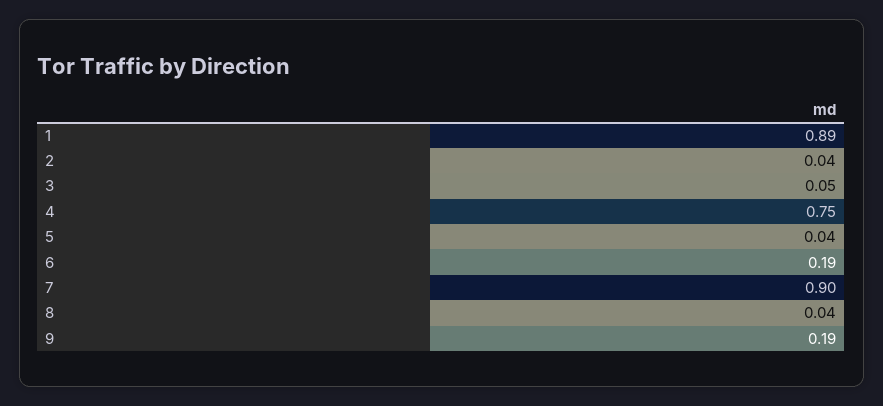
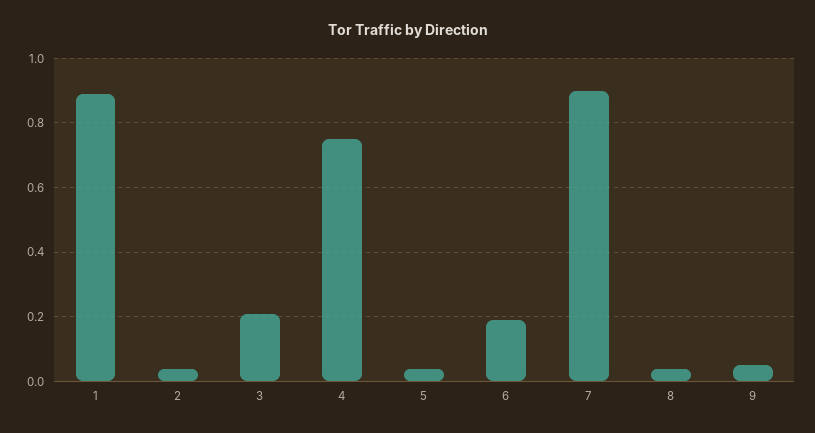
  {
    "1": 0.89,
    "2": 0.04,
-   "3": 0.05,
+   "3": 0.2,
    "4": 0.75,
    "5": 0.04,
    "6": 0.19,
    "7": 0.9,
    "8": 0.04,
-   "9": 0.19
+   "9": 0.05
  }

